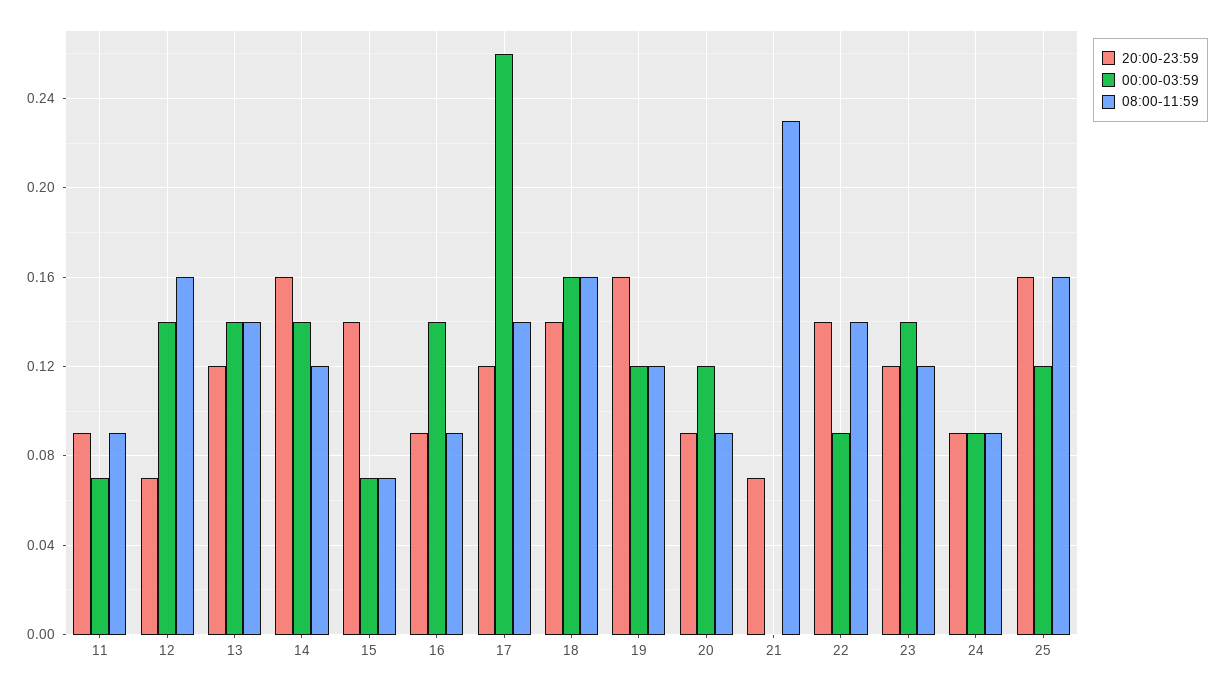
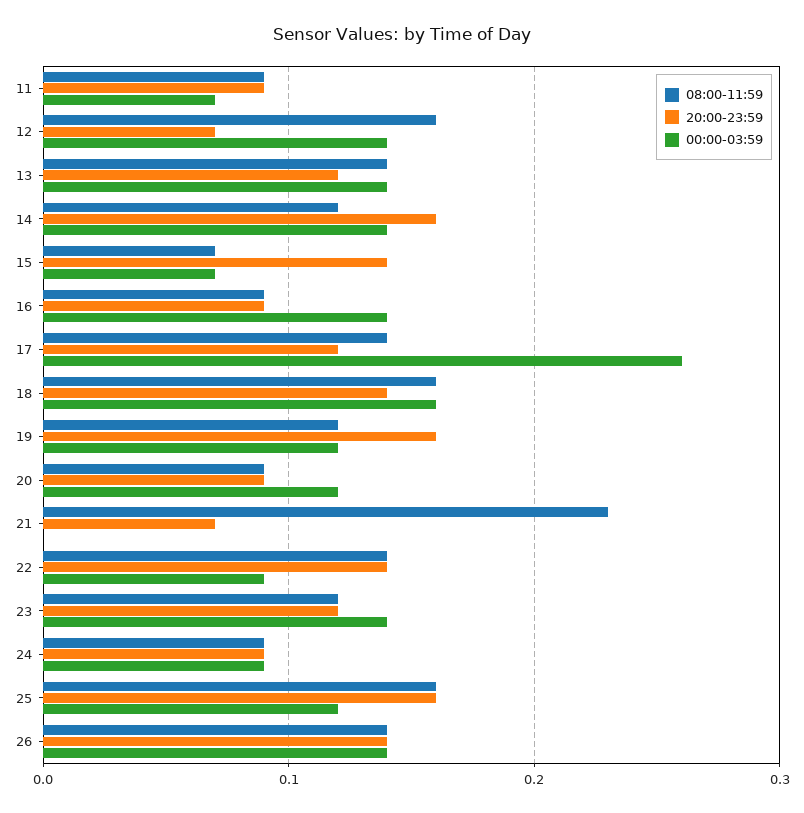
  {
    "20:00-23:59": {
      "11": 0.09,
      "12": 0.07,
      "13": 0.12,
      "14": 0.16,
      "15": 0.14,
      "16": 0.09,
      "17": 0.12,
      "18": 0.14,
      "19": 0.16,
      "20": 0.09,
      "21": 0.07,
      "22": 0.14,
      "23": 0.12,
      "24": 0.09,
-     "25": 0.16
+     "25": 0.16,
+     "26": 0.14
    },
    "00:00-03:59": {
      "11": 0.07,
      "12": 0.14,
      "13": 0.14,
      "14": 0.14,
      "15": 0.07,
      "16": 0.14,
      "17": 0.26,
      "18": 0.16,
      "19": 0.12,
      "20": 0.12,
      "21": 0,
      "22": 0.09,
      "23": 0.14,
      "24": 0.09,
-     "25": 0.12
+     "25": 0.12,
+     "26": 0.14
    },
    "08:00-11:59": {
      "11": 0.09,
      "12": 0.16,
      "13": 0.14,
      "14": 0.12,
      "15": 0.07,
      "16": 0.09,
      "17": 0.14,
      "18": 0.16,
      "19": 0.12,
      "20": 0.09,
      "21": 0.23,
      "22": 0.14,
      "23": 0.12,
      "24": 0.09,
-     "25": 0.16
+     "25": 0.16,
+     "26": 0.14
    }
  }

